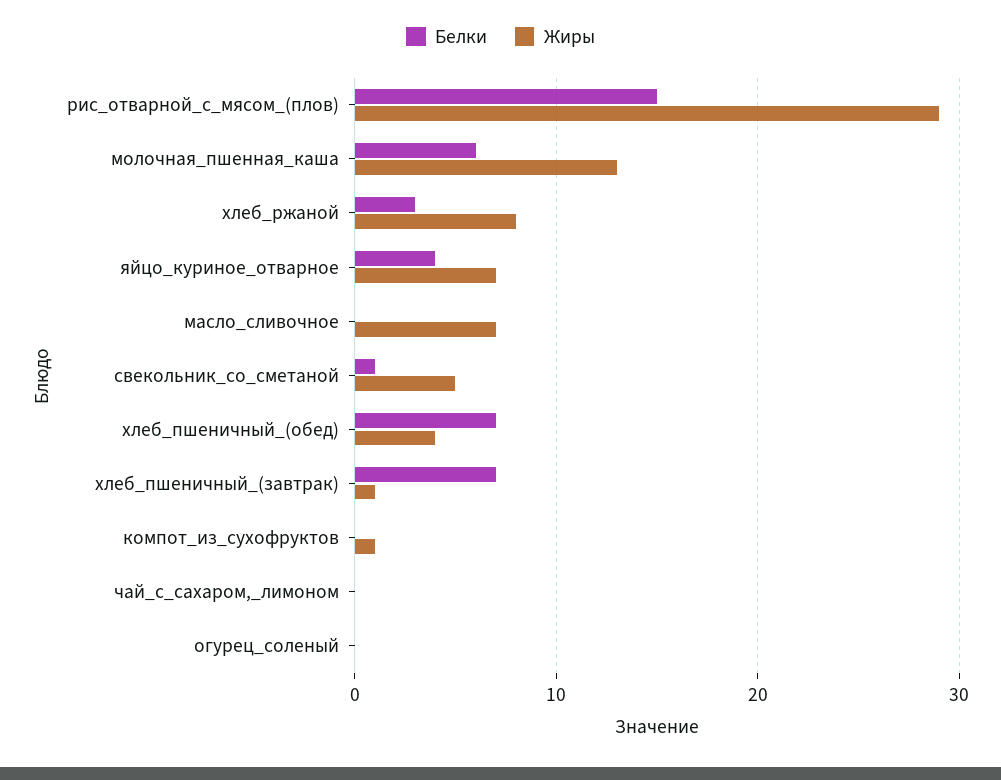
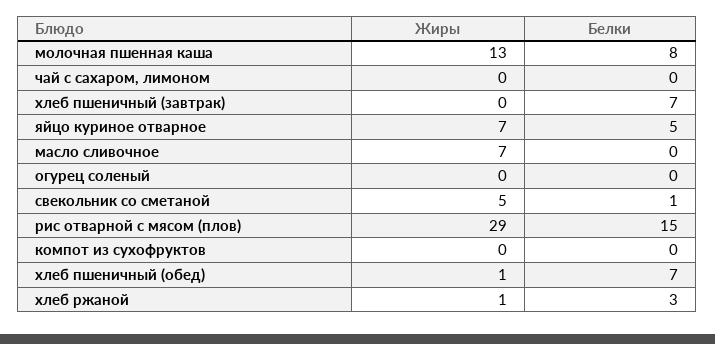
  {
    "Белки": {
      "рис_отварной_с_мясом_(плов)": 15,
-     "молочная_пшенная_каша": 6,
+     "молочная_пшенная_каша": 8,
      "хлеб_ржаной": 3,
-     "яйцо_куриное_отварное": 4,
+     "яйцо_куриное_отварное": 5,
      "масло_сливочное": 0,
      "свекольник_со_сметаной": 1,
      "хлеб_пшеничный_(обед)": 7,
      "хлеб_пшеничный_(завтрак)": 7,
      "компот_из_сухофруктов": 0,
      "чай_с_сахаром,_лимоном": 0,
      "огурец_соленый": 0
    },
    "Жиры": {
      "рис_отварной_с_мясом_(плов)": 29,
      "молочная_пшенная_каша": 13,
-     "хлеб_ржаной": 8,
+     "хлеб_ржаной": 1,
      "яйцо_куриное_отварное": 7,
      "масло_сливочное": 7,
      "свекольник_со_сметаной": 5,
-     "хлеб_пшеничный_(обед)": 4,
+     "хлеб_пшеничный_(обед)": 1,
-     "хлеб_пшеничный_(завтрак)": 1,
+     "хлеб_пшеничный_(завтрак)": 0,
-     "компот_из_сухофруктов": 1,
+     "компот_из_сухофруктов": 0,
      "чай_с_сахаром,_лимоном": 0,
      "огурец_соленый": 0
    }
  }

